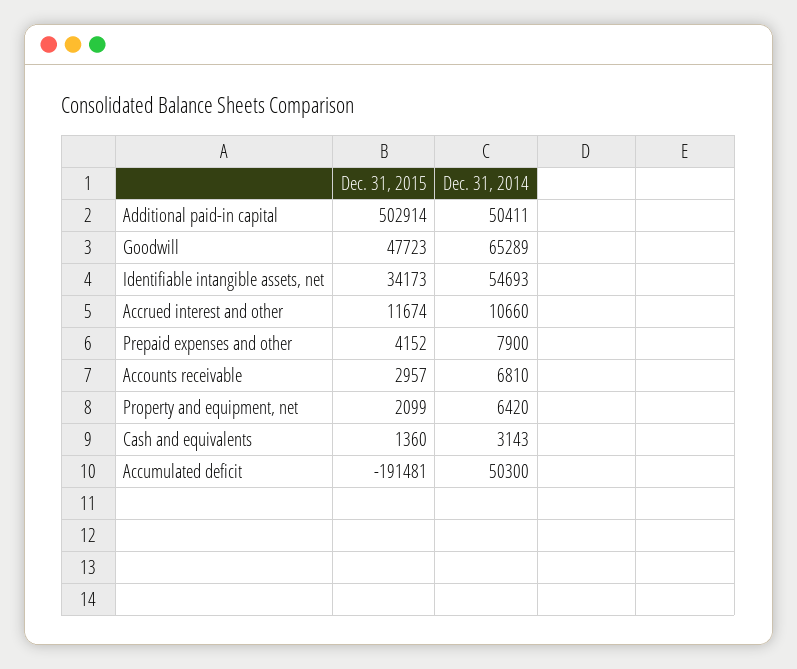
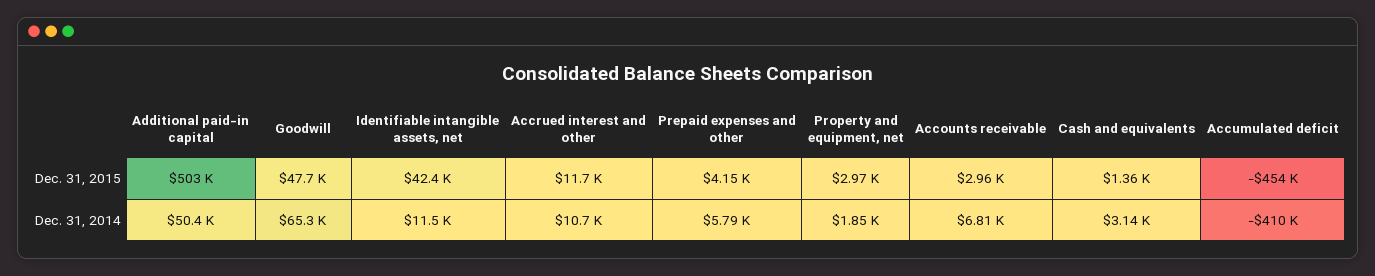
  {
    "Dec. 31, 2015": {
      "Additional paid-in capital": 502914,
      "Goodwill": 47723,
-     "Identifiable intangible assets, net": 34173,
+     "Identifiable intangible assets, net": 42400,
      "Accrued interest and other": 11674,
      "Prepaid expenses and other": 4152,
      "Accounts receivable": 2957,
-     "Property and equipment, net": 2099,
+     "Property and equipment, net": 2970,
      "Cash and equivalents": 1360,
-     "Accumulated deficit": -191481
+     "Accumulated deficit": -454000
    },
    "Dec. 31, 2014": {
      "Additional paid-in capital": 50411,
      "Goodwill": 65289,
-     "Identifiable intangible assets, net": 54693,
+     "Identifiable intangible assets, net": 11500,
      "Accrued interest and other": 10660,
-     "Prepaid expenses and other": 7900,
+     "Prepaid expenses and other": 5790,
      "Accounts receivable": 6810,
-     "Property and equipment, net": 6420,
+     "Property and equipment, net": 1850,
      "Cash and equivalents": 3143,
-     "Accumulated deficit": 50300
+     "Accumulated deficit": -410000
    }
  }

